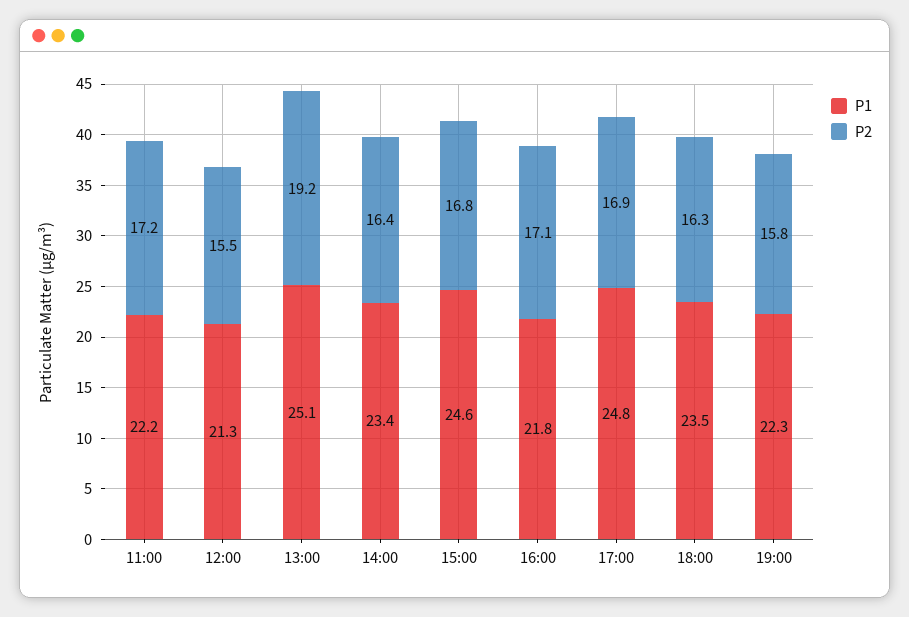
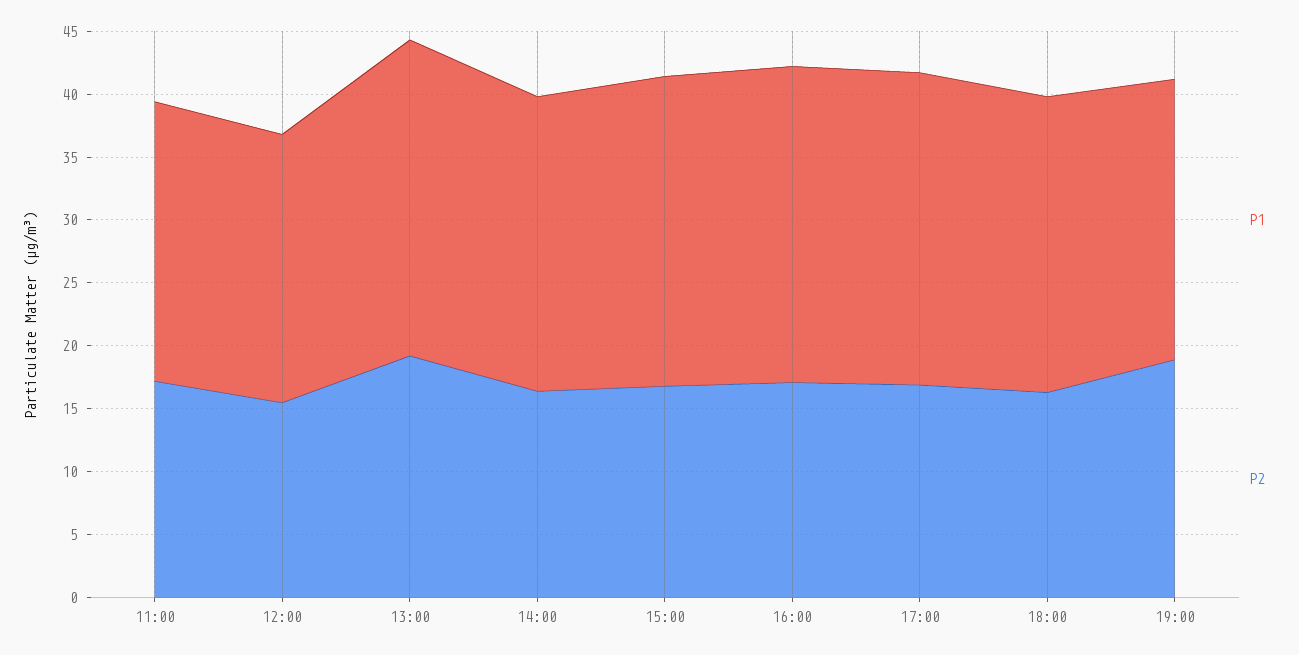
  {
    "P1": {
      "11:00": 22.2,
      "12:00": 21.3,
      "13:00": 25.1,
      "14:00": 23.4,
      "15:00": 24.6,
-     "16:00": 21.8,
+     "16:00": 25,
      "17:00": 24.8,
      "18:00": 23.5,
      "19:00": 22.3
    },
    "P2": {
      "11:00": 17.2,
      "12:00": 15.5,
      "13:00": 19.2,
      "14:00": 16.4,
      "15:00": 16.8,
      "16:00": 17.1,
      "17:00": 16.9,
      "18:00": 16.3,
-     "19:00": 15.8
+     "19:00": 19
    }
  }

